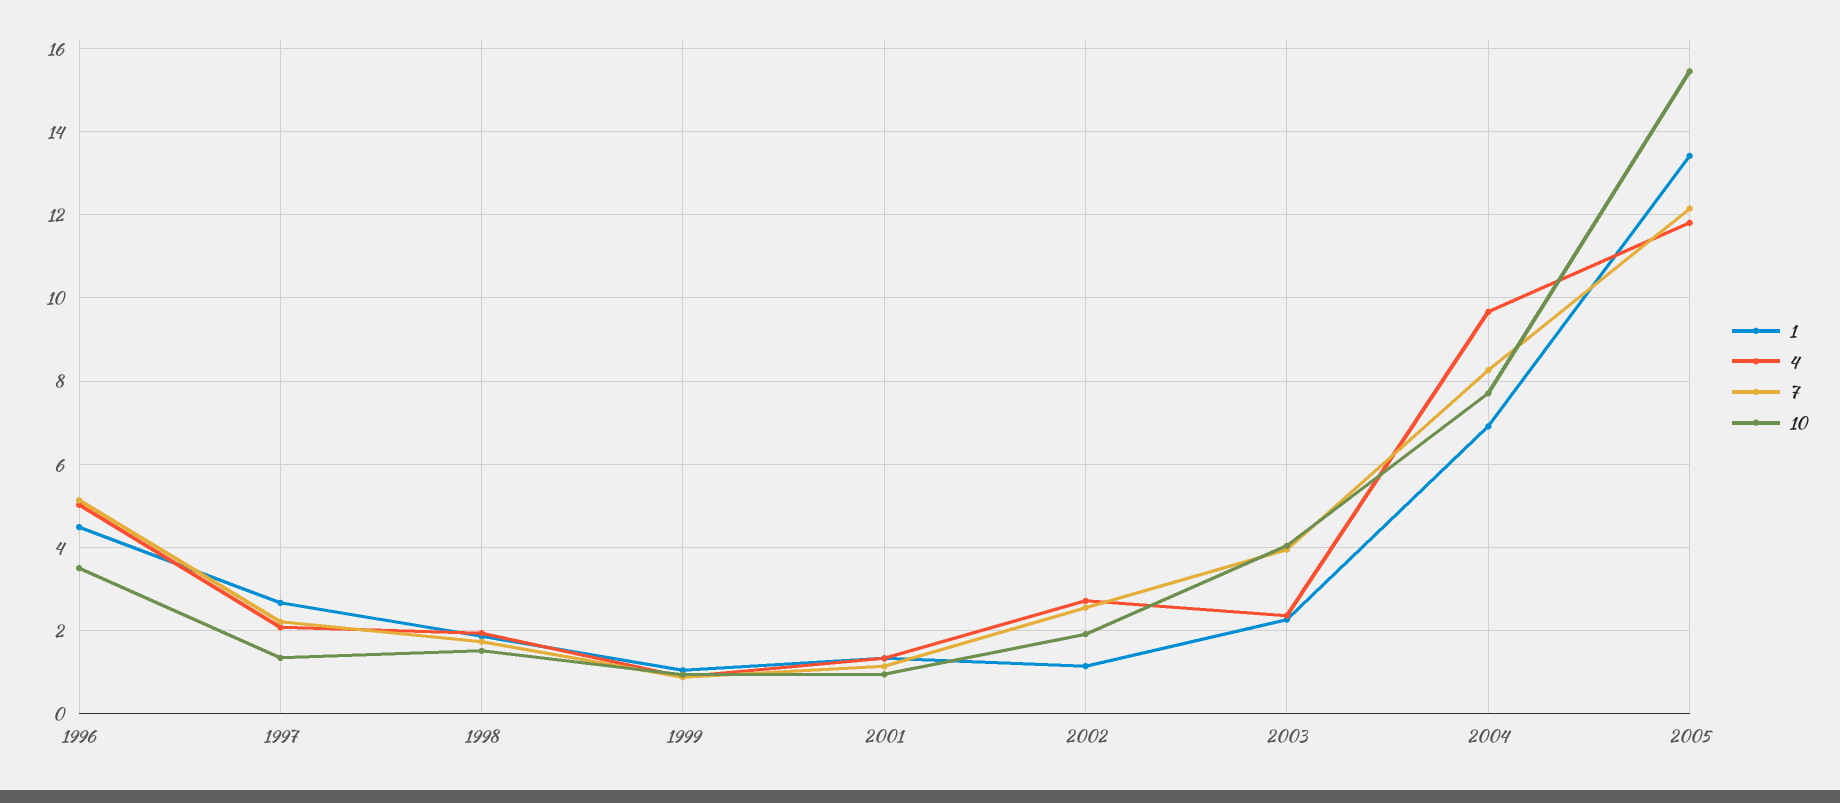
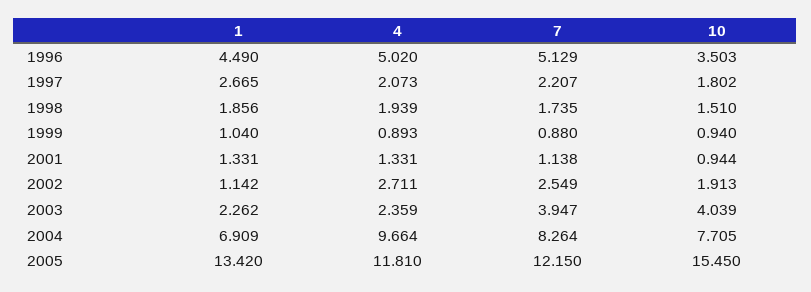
  {
    "1": {
      "1996": 4.49,
      "1997": 2.665,
      "1998": 1.856,
      "1999": 1.04,
      "2001": 1.331,
      "2002": 1.142,
      "2003": 2.262,
      "2004": 6.909,
      "2005": 13.42
    },
    "4": {
      "1996": 5.02,
      "1997": 2.073,
      "1998": 1.939,
      "1999": 0.893,
      "2001": 1.331,
      "2002": 2.711,
      "2003": 2.359,
      "2004": 9.664,
      "2005": 11.81
    },
    "7": {
      "1996": 5.129,
      "1997": 2.207,
      "1998": 1.735,
      "1999": 0.88,
      "2001": 1.138,
      "2002": 2.549,
      "2003": 3.947,
      "2004": 8.264,
      "2005": 12.15
    },
    "10": {
      "1996": 3.503,
-     "1997": 1.4,
+     "1997": 1.802,
      "1998": 1.51,
      "1999": 0.94,
      "2001": 0.944,
      "2002": 1.913,
      "2003": 4.039,
      "2004": 7.705,
      "2005": 15.45
    }
  }

